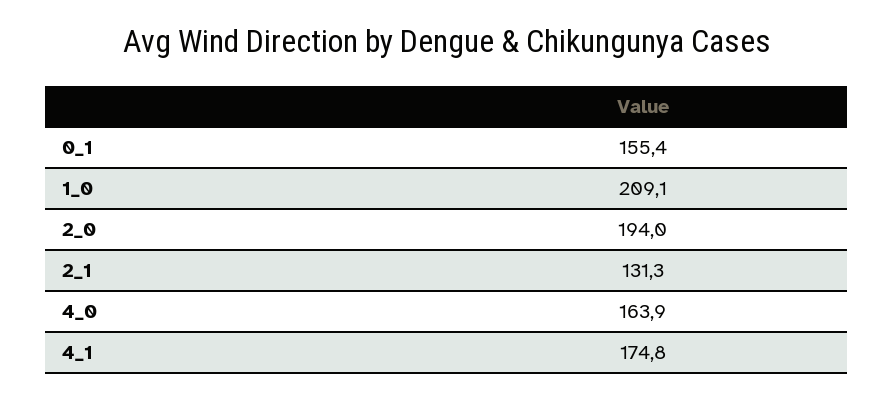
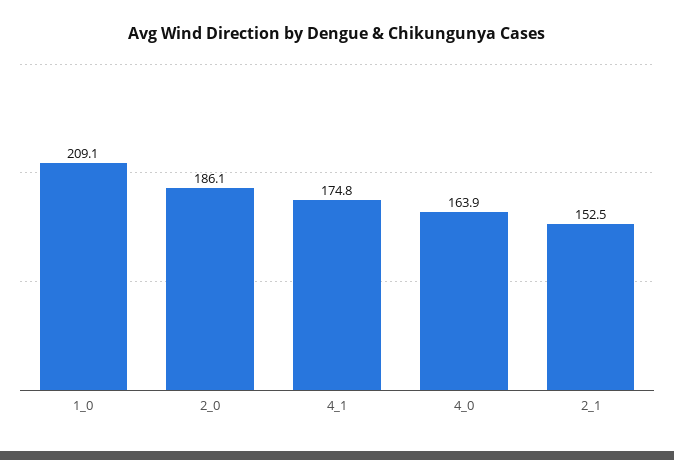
  {
-   "0_1": 155.4,
    "1_0": 209.1,
-   "2_0": 194,
+   "2_0": 186.1,
-   "2_1": 131.3,
+   "2_1": 152.5,
    "4_0": 163.9,
    "4_1": 174.8
  }

